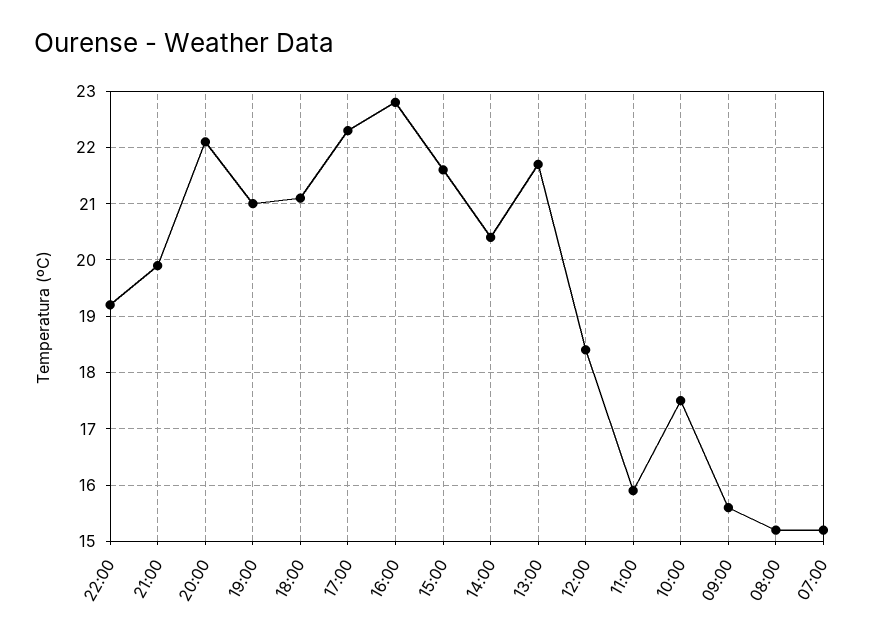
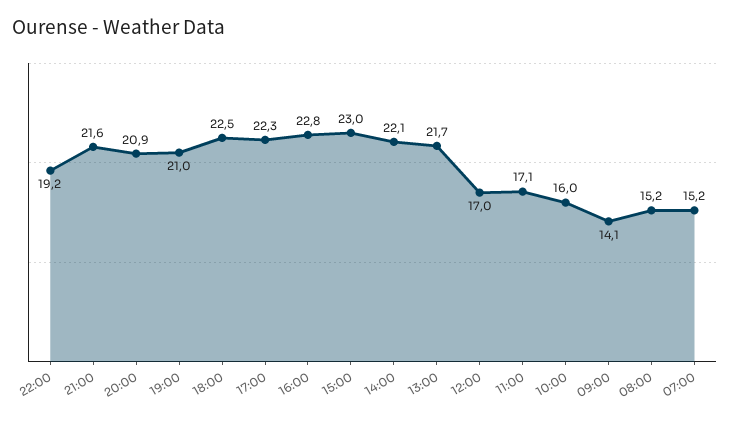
  {
    "22:00": 19.2,
-   "21:00": 20,
+   "21:00": 21.6,
-   "20:00": 22,
+   "20:00": 20.9,
    "19:00": 21,
-   "18:00": 21,
+   "18:00": 22.5,
    "17:00": 22.3,
    "16:00": 22.8,
-   "15:00": 21.5,
+   "15:00": 23,
-   "14:00": 20.5,
+   "14:00": 22.1,
    "13:00": 21.7,
-   "12:00": 18.5,
+   "12:00": 17,
-   "11:00": 16,
+   "11:00": 17.1,
-   "10:00": 17.5,
+   "10:00": 16,
-   "09:00": 15.5,
+   "09:00": 14.1,
    "08:00": 15.2,
    "07:00": 15.2
  }

